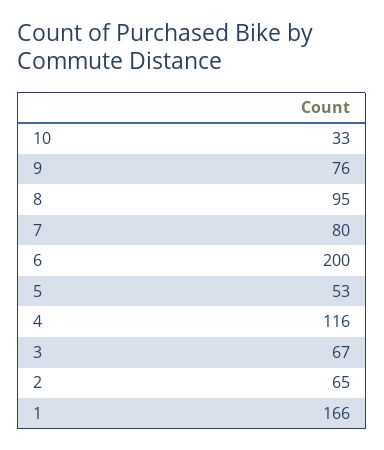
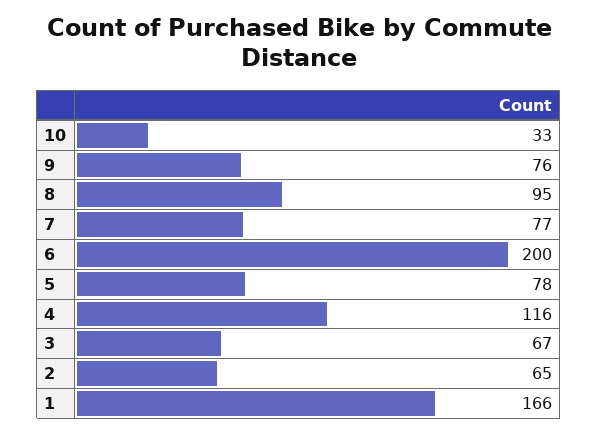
  {
    "10": 33,
    "9": 76,
    "8": 95,
-   "7": 80,
+   "7": 77,
    "6": 200,
-   "5": 53,
+   "5": 78,
    "4": 116,
    "3": 67,
    "2": 65,
    "1": 166
  }

